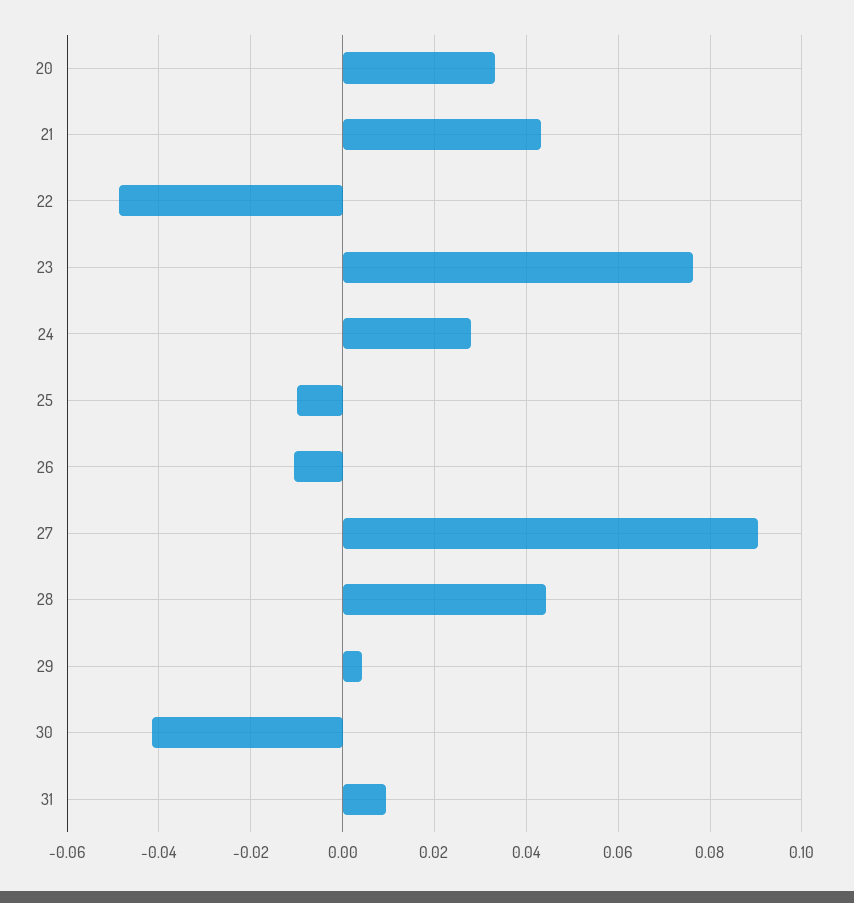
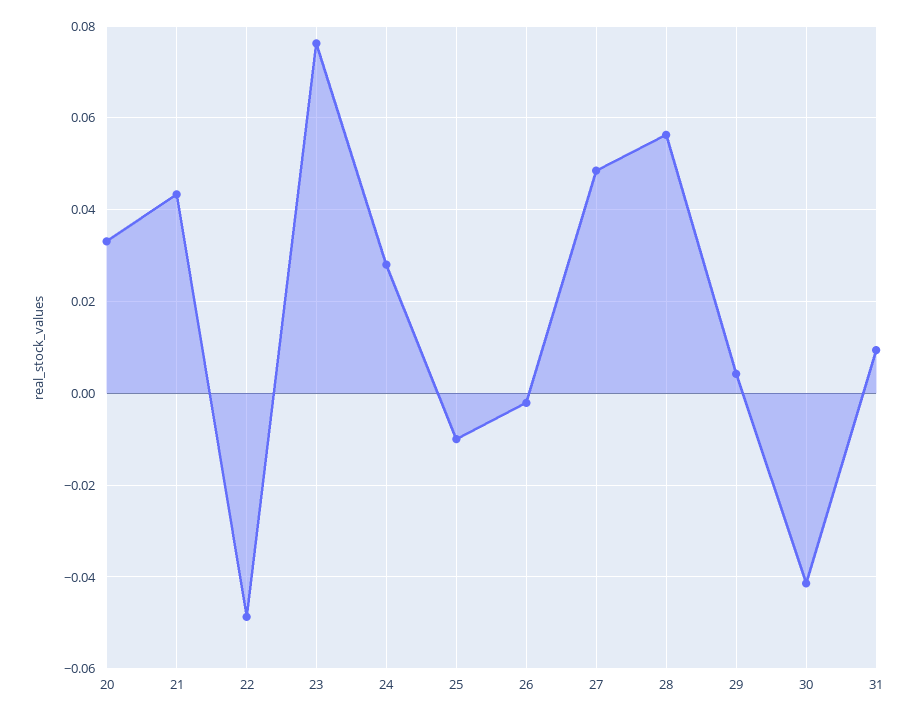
  {
    "20": 0.034,
    "21": 0.044,
    "22": -0.048,
    "23": 0.076,
    "24": 0.028,
    "25": -0.01,
-   "26": -0.01,
+   "26": -0.002,
-   "27": 0.09,
+   "27": 0.048,
-   "28": 0.044,
+   "28": 0.056,
    "29": 0.004,
    "30": -0.042,
    "31": 0.01
  }

